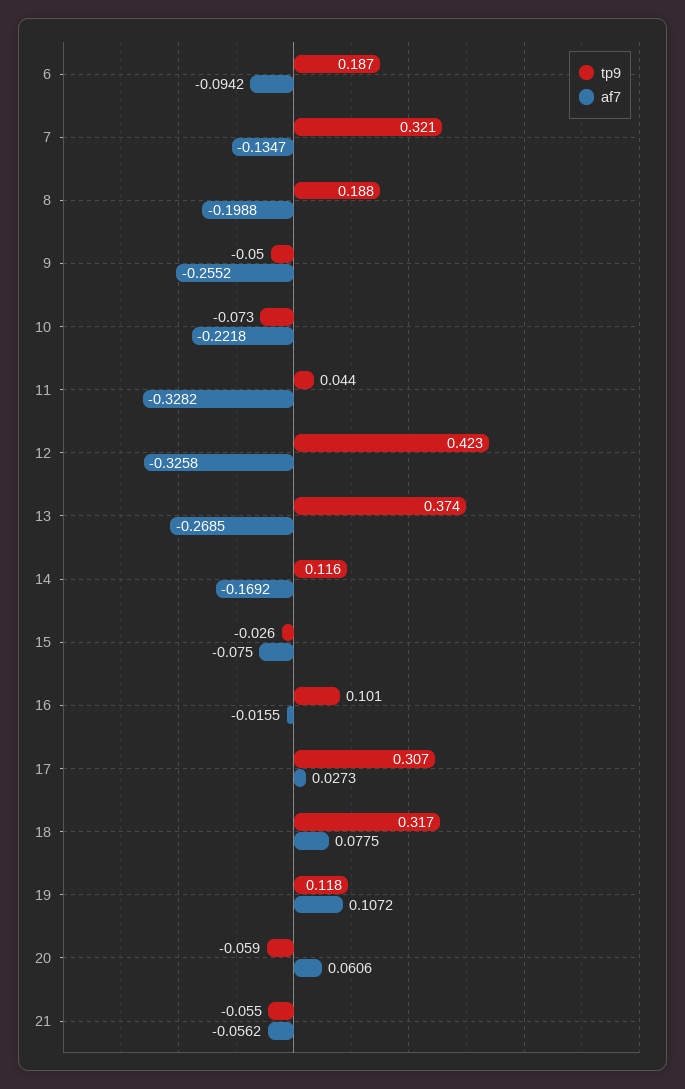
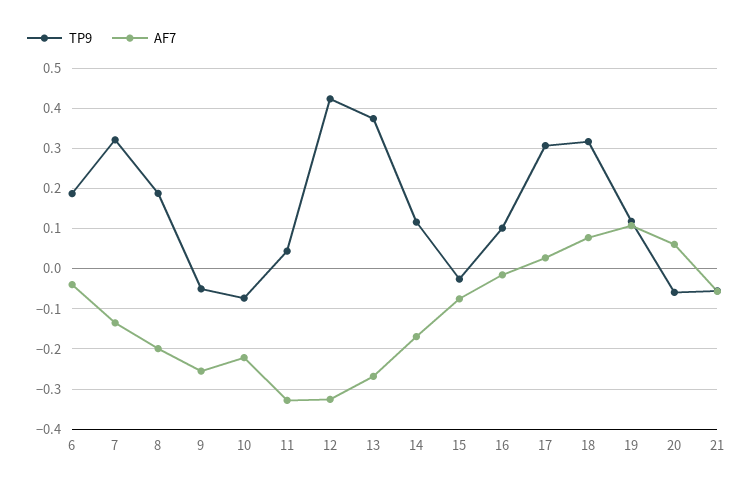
  {
    "tp9": {
      "6": 0.187,
      "7": 0.321,
      "8": 0.188,
      "9": -0.05,
      "10": -0.073,
      "11": 0.044,
      "12": 0.423,
      "13": 0.374,
      "14": 0.116,
      "15": -0.026,
      "16": 0.101,
      "17": 0.307,
      "18": 0.317,
      "19": 0.118,
      "20": -0.059,
      "21": -0.055
    },
    "af7": {
-     "6": -0.0942,
+     "6": -0.04,
      "7": -0.1347,
      "8": -0.1988,
      "9": -0.2552,
      "10": -0.2218,
      "11": -0.3282,
      "12": -0.3258,
      "13": -0.2685,
      "14": -0.1692,
      "15": -0.075,
      "16": -0.0155,
      "17": 0.0273,
      "18": 0.0775,
      "19": 0.1072,
      "20": 0.0606,
      "21": -0.0562
    }
  }

